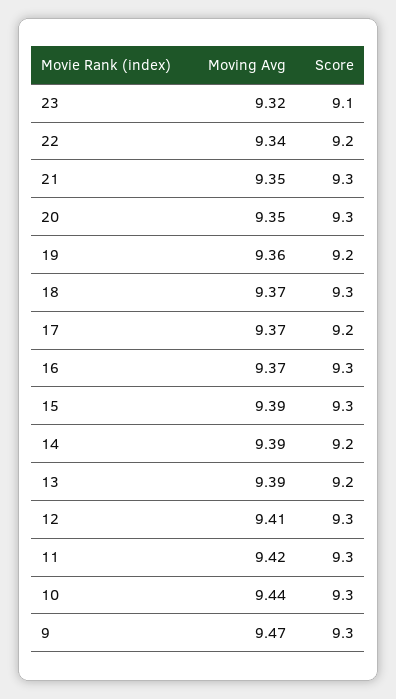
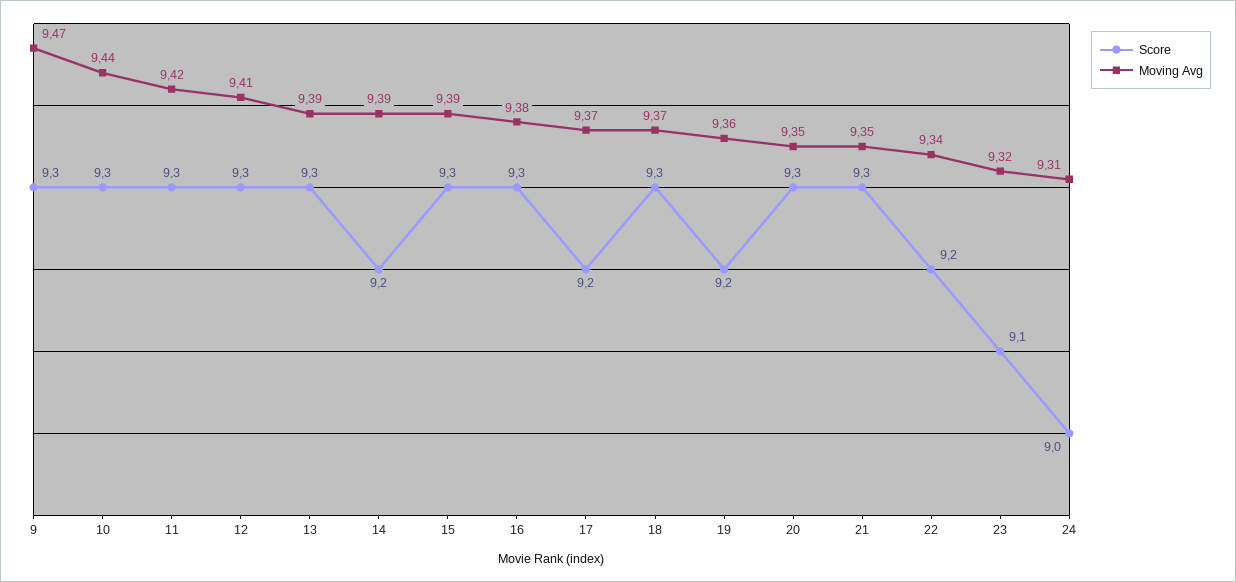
  {
    "Moving Avg": {
      "23": 9.32,
      "22": 9.34,
      "21": 9.35,
      "20": 9.35,
      "19": 9.36,
      "18": 9.37,
      "17": 9.37,
-     "16": 9.37,
+     "16": 9.38,
      "15": 9.39,
      "14": 9.39,
      "13": 9.39,
      "12": 9.41,
      "11": 9.42,
      "10": 9.44,
-     "9": 9.47
+     "9": 9.47,
+     "24": 9.31
    },
    "Score": {
      "23": 9.1,
      "22": 9.2,
      "21": 9.3,
      "20": 9.3,
      "19": 9.2,
      "18": 9.3,
      "17": 9.2,
      "16": 9.3,
      "15": 9.3,
      "14": 9.2,
-     "13": 9.2,
+     "13": 9.3,
      "12": 9.3,
      "11": 9.3,
      "10": 9.3,
-     "9": 9.3
+     "9": 9.3,
+     "24": 9
    }
  }

